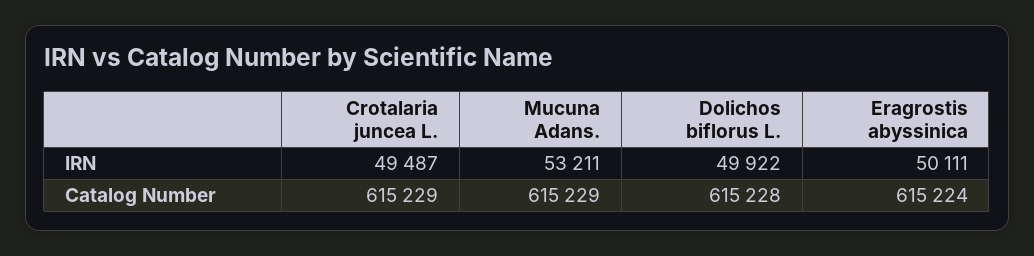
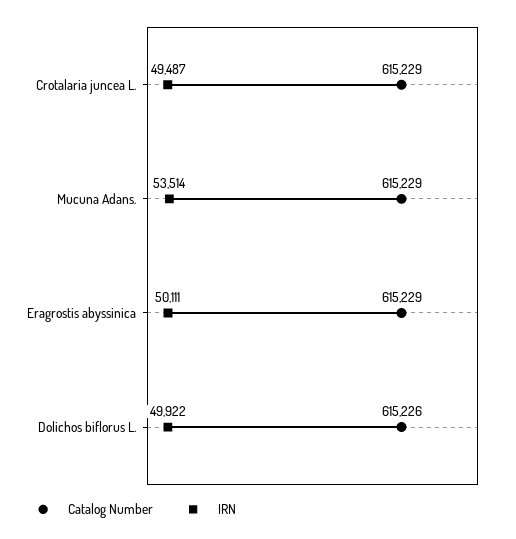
  {
    "IRN": {
      "Crotalaria juncea L.": 49487,
-     "Mucuna Adans.": 53211,
+     "Mucuna Adans.": 53514,
      "Dolichos biflorus L.": 49922,
      "Eragrostis abyssinica": 50111
    },
    "Catalog Number": {
      "Crotalaria juncea L.": 615229,
      "Mucuna Adans.": 615229,
-     "Dolichos biflorus L.": 615228,
+     "Dolichos biflorus L.": 615226,
-     "Eragrostis abyssinica": 615224
+     "Eragrostis abyssinica": 615229
    }
  }

